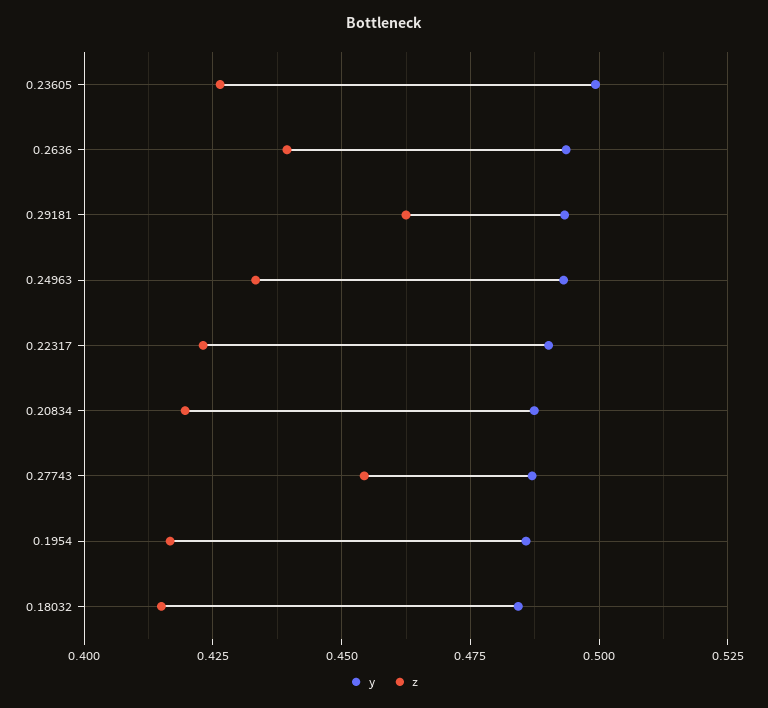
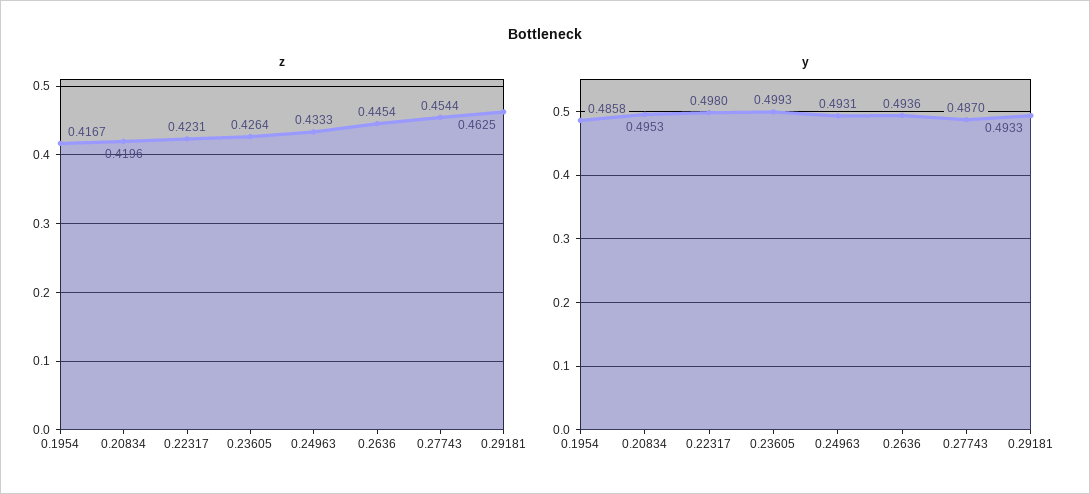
  {
    "y": {
      "0.23605": 0.4993,
      "0.2636": 0.4936,
      "0.29181": 0.4933,
      "0.24963": 0.4931,
-     "0.22317": 0.49,
+     "0.22317": 0.498,
-     "0.20834": 0.4875,
+     "0.20834": 0.4953,
      "0.27743": 0.487,
-     "0.1954": 0.4858,
+     "0.1954": 0.4858
-     "0.18032": 0.485
    },
    "z": {
      "0.23605": 0.4264,
-     "0.2636": 0.44,
+     "0.2636": 0.4454,
      "0.29181": 0.4625,
      "0.24963": 0.4333,
      "0.22317": 0.4231,
      "0.20834": 0.4196,
      "0.27743": 0.4544,
-     "0.1954": 0.4167,
+     "0.1954": 0.4167
-     "0.18032": 0.415
    }
  }

